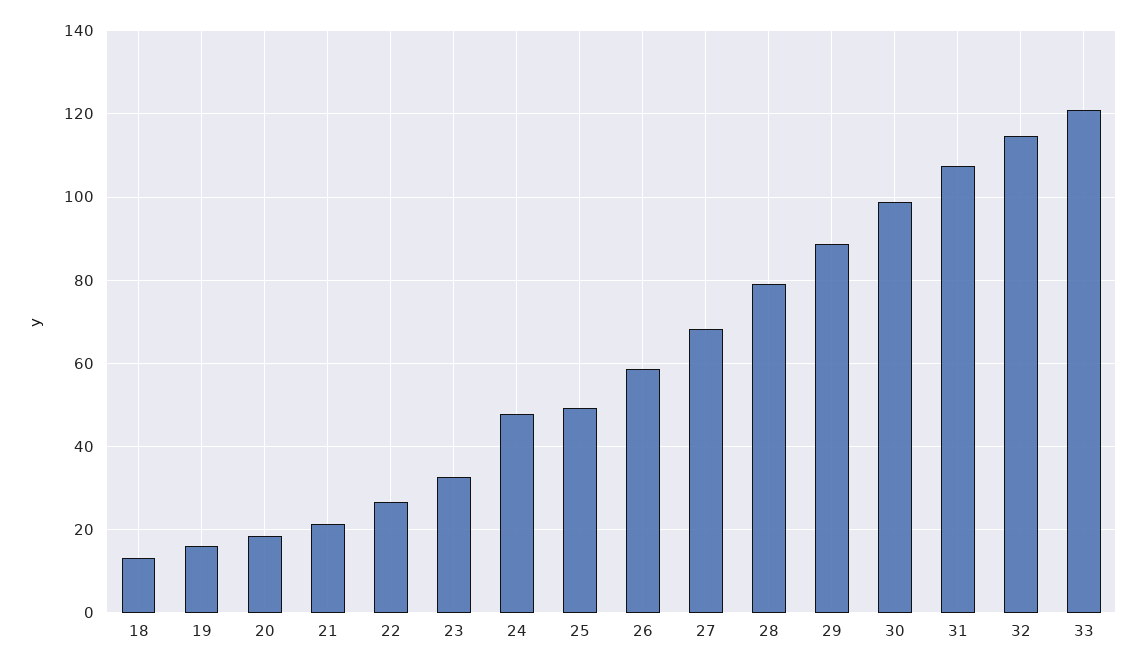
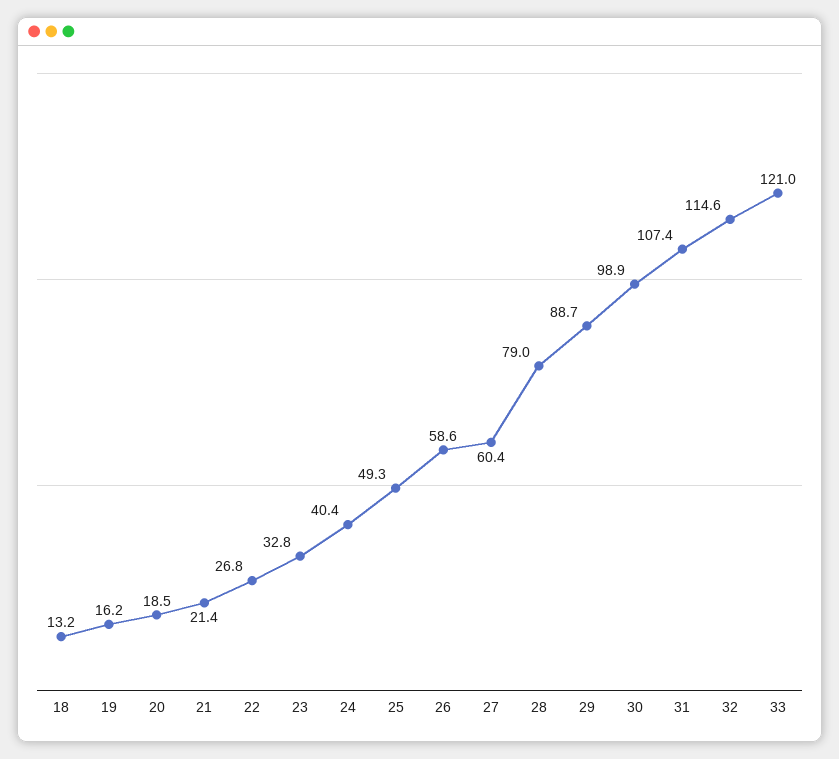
  {
    "18": 13.2,
    "19": 16.2,
    "20": 18.5,
    "21": 21.4,
    "22": 26.8,
    "23": 32.8,
-   "24": 48,
+   "24": 40.4,
    "25": 49.3,
    "26": 58.6,
-   "27": 68,
+   "27": 60.4,
    "28": 79,
    "29": 88.7,
    "30": 98.9,
    "31": 107.4,
    "32": 114.6,
    "33": 121
  }

